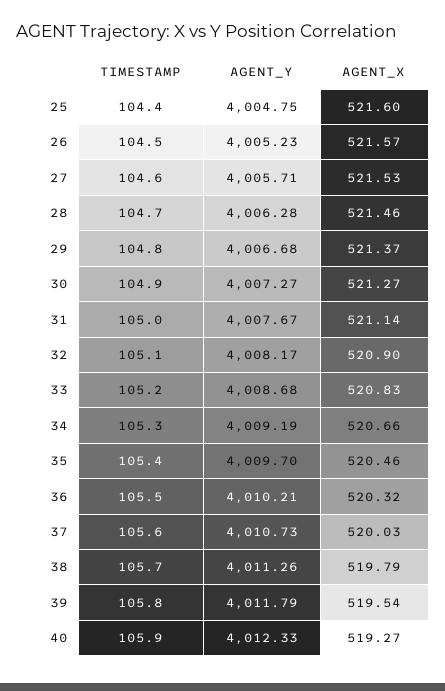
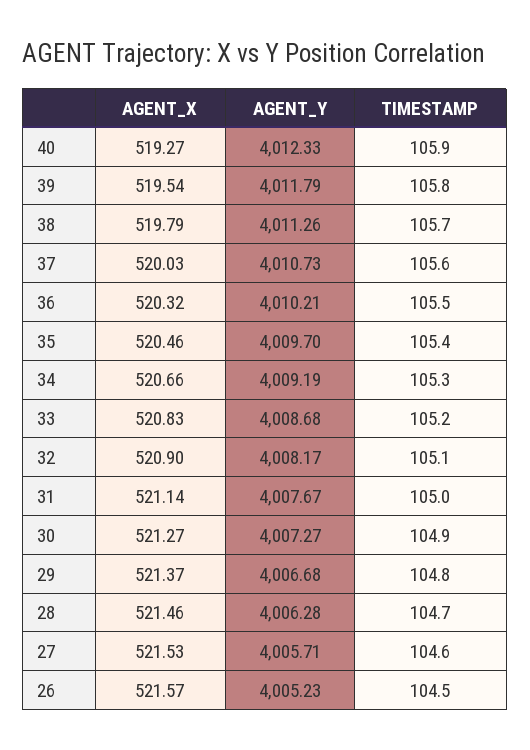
  {
    "TIMESTAMP": {
-     "25": 104.4,
      "26": 104.5,
      "27": 104.6,
      "28": 104.7,
      "29": 104.8,
      "30": 104.9,
      "31": 105,
      "32": 105.1,
      "33": 105.2,
      "34": 105.3,
      "35": 105.4,
      "36": 105.5,
      "37": 105.6,
      "38": 105.7,
      "39": 105.8,
      "40": 105.9
    },
    "AGENT_Y": {
-     "25": 4004.75,
      "26": 4005.23,
      "27": 4005.71,
      "28": 4006.28,
      "29": 4006.68,
      "30": 4007.27,
      "31": 4007.67,
      "32": 4008.17,
      "33": 4008.68,
      "34": 4009.19,
      "35": 4009.7,
      "36": 4010.21,
      "37": 4010.73,
      "38": 4011.26,
      "39": 4011.79,
      "40": 4012.33
    },
    "AGENT_X": {
-     "25": 521.6,
      "26": 521.57,
      "27": 521.53,
      "28": 521.46,
      "29": 521.37,
      "30": 521.27,
      "31": 521.14,
      "32": 520.9,
      "33": 520.83,
      "34": 520.66,
      "35": 520.46,
      "36": 520.32,
      "37": 520.03,
      "38": 519.79,
      "39": 519.54,
      "40": 519.27
    }
  }

